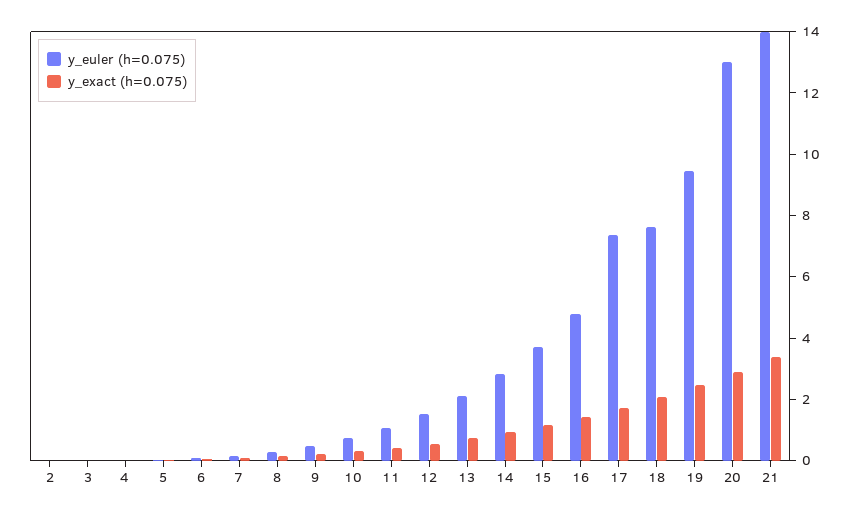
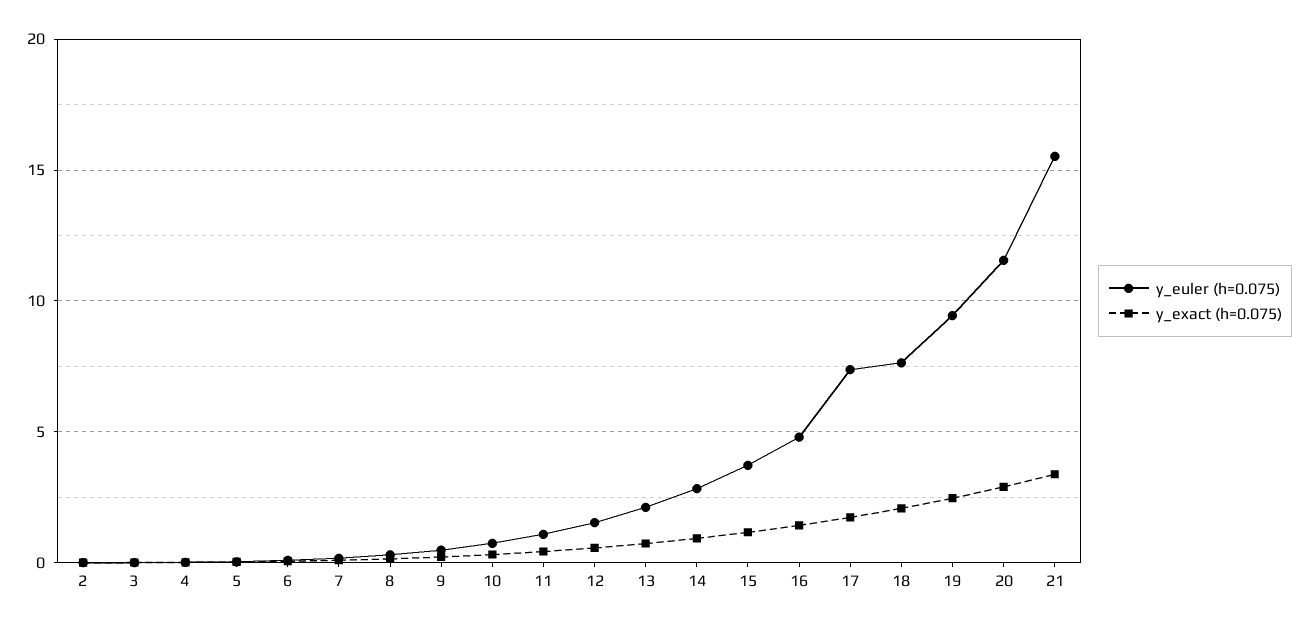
  {
    "y_euler (h=0.075)": {
      "2": 0,
      "3": 0,
      "4": 0,
      "5": 0,
      "6": 0,
      "7": 0,
      "8": 0.5,
      "9": 0.5,
      "10": 0.5,
      "11": 1,
      "12": 1.5,
      "13": 2,
      "14": 3,
      "15": 3.5,
      "16": 5,
      "17": 7.5,
      "18": 7.5,
      "19": 9.5,
-     "20": 13,
+     "20": 11.5,
-     "21": 14
+     "21": 15.5
    },
    "y_exact (h=0.075)": {
      "2": 0,
      "3": 0,
      "4": 0,
      "5": 0,
      "6": 0,
      "7": 0,
      "8": 0,
      "9": 0,
      "10": 0.5,
      "11": 0.5,
      "12": 0.5,
      "13": 0.5,
      "14": 1,
      "15": 1,
      "16": 1.5,
      "17": 1.5,
      "18": 2,
      "19": 2.5,
      "20": 3,
      "21": 3.5
    }
  }

